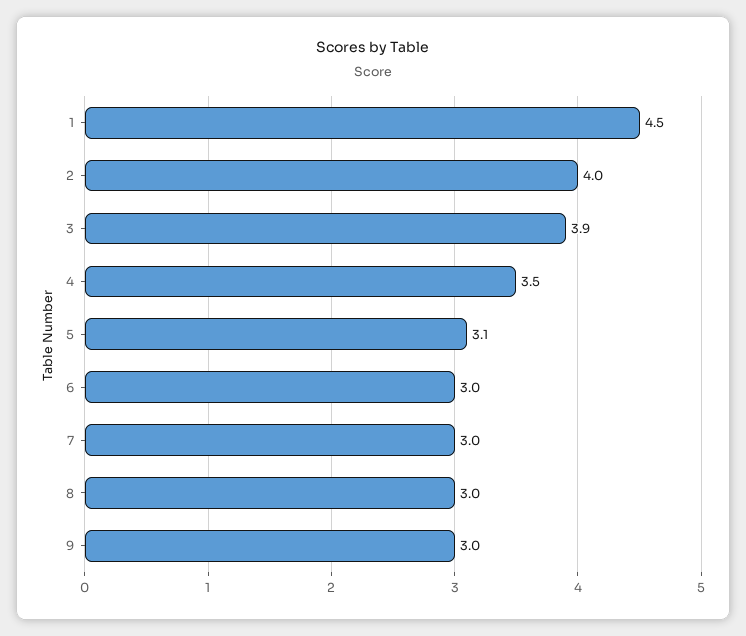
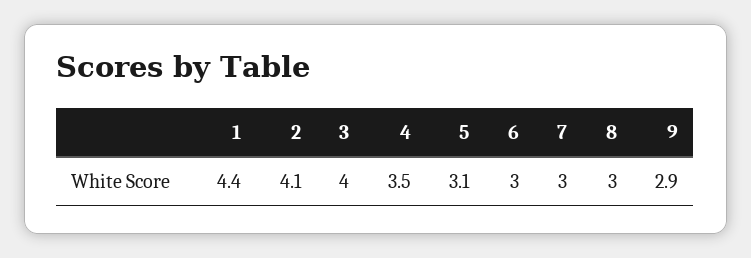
  {
-   "1": 4.5,
+   "1": 4.4,
-   "2": 4,
+   "2": 4.1,
-   "3": 3.9,
+   "3": 4,
    "4": 3.5,
    "5": 3.1,
    "6": 3,
    "7": 3,
    "8": 3,
-   "9": 3
+   "9": 2.9
  }

